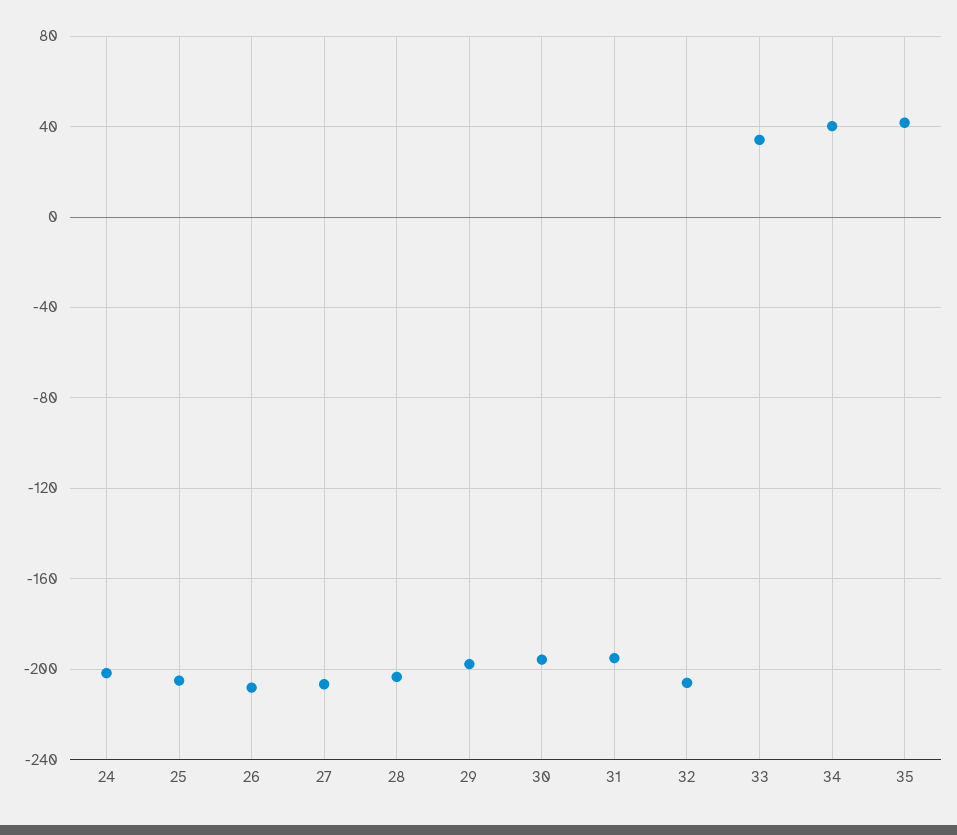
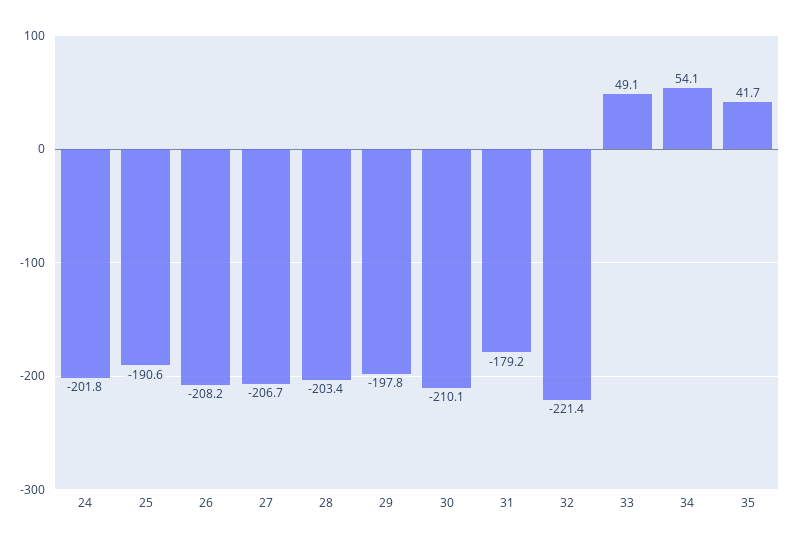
  {
    "24": -201.8,
-   "25": -205,
+   "25": -190.6,
    "26": -208.2,
    "27": -206.7,
    "28": -203.4,
    "29": -197.8,
-   "30": -195,
+   "30": -210.1,
-   "31": -195,
+   "31": -179.2,
-   "32": -205,
+   "32": -221.4,
-   "33": 35,
+   "33": 49.1,
-   "34": 40,
+   "34": 54.1,
    "35": 41.7
  }

